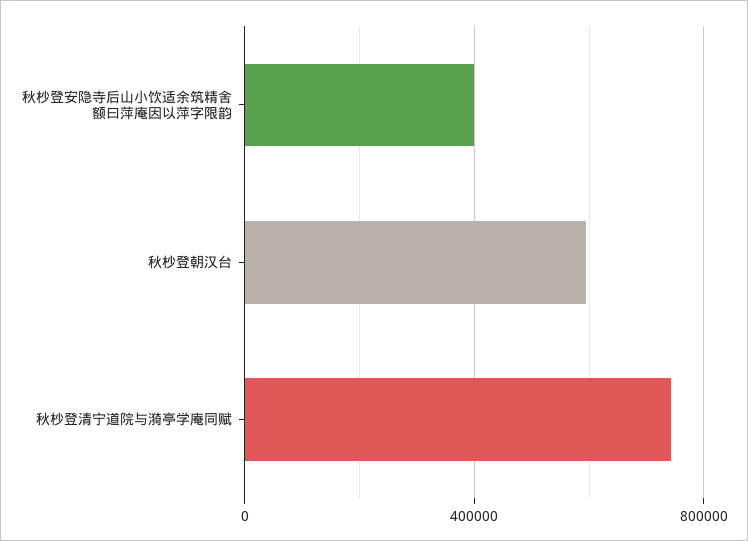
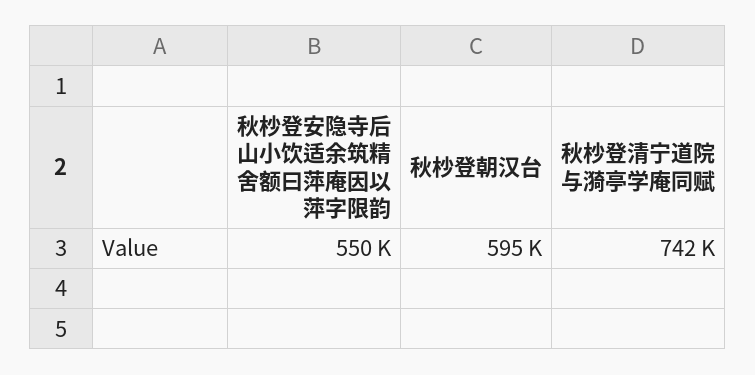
  {
-   "秋杪登安隐寺后山小饮适余筑精舍额曰萍庵因以萍字限韵": 400000,
+   "秋杪登安隐寺后山小饮适余筑精舍额曰萍庵因以萍字限韵": 550000,
    "秋杪登朝汉台": 595000,
    "秋杪登清宁道院与漪亭学庵同赋": 742000
  }

